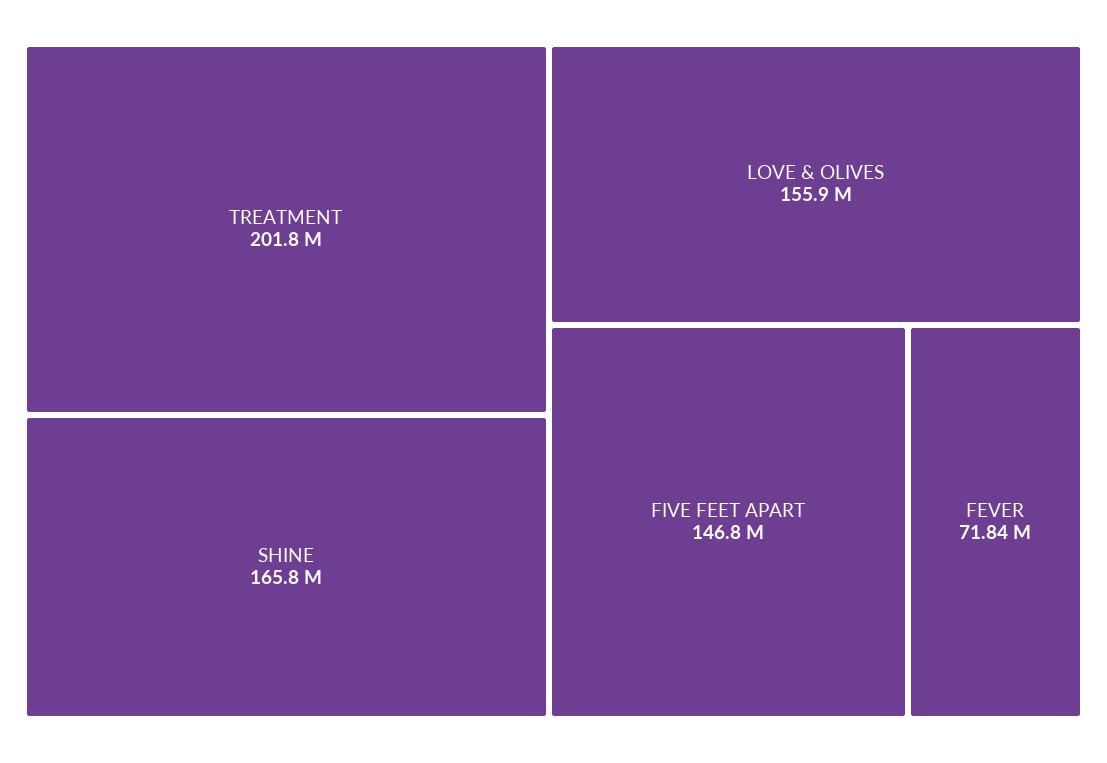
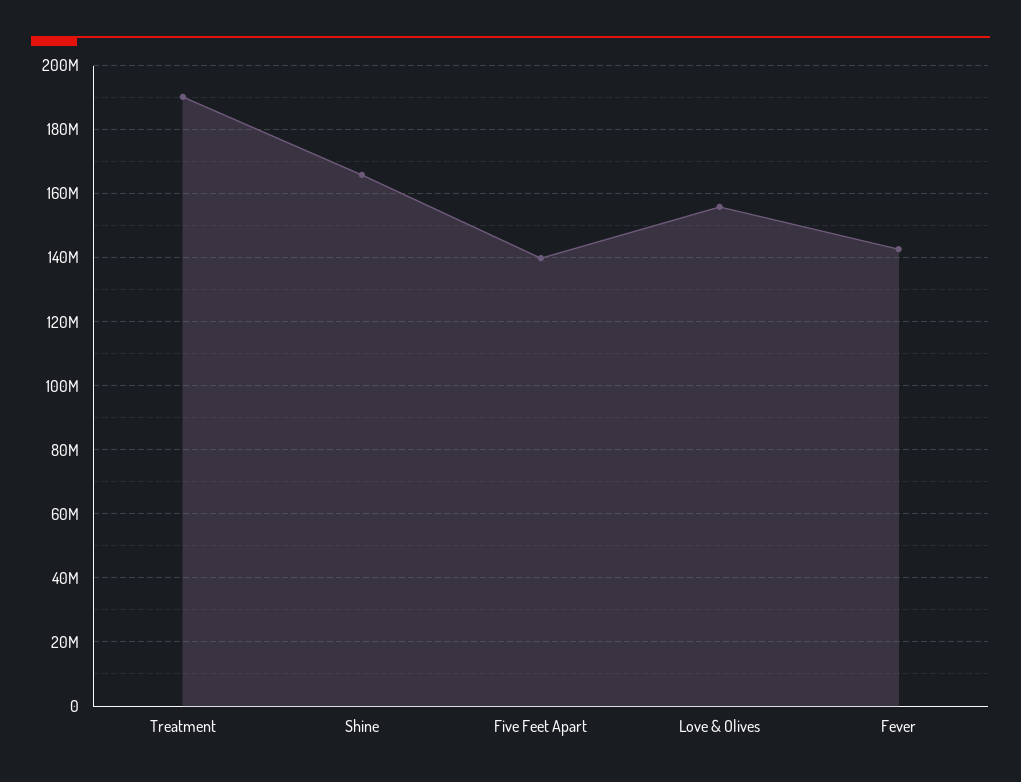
  {
-   "TREATMENT": 201800000,
+   "TREATMENT": 190000000,
    "SHINE": 165800000,
    "LOVE & OLIVES": 155900000,
-   "FIVE FEET APART": 146800000,
+   "FIVE FEET APART": 140000000,
-   "FEVER": 71840000
+   "FEVER": 142000000
  }

